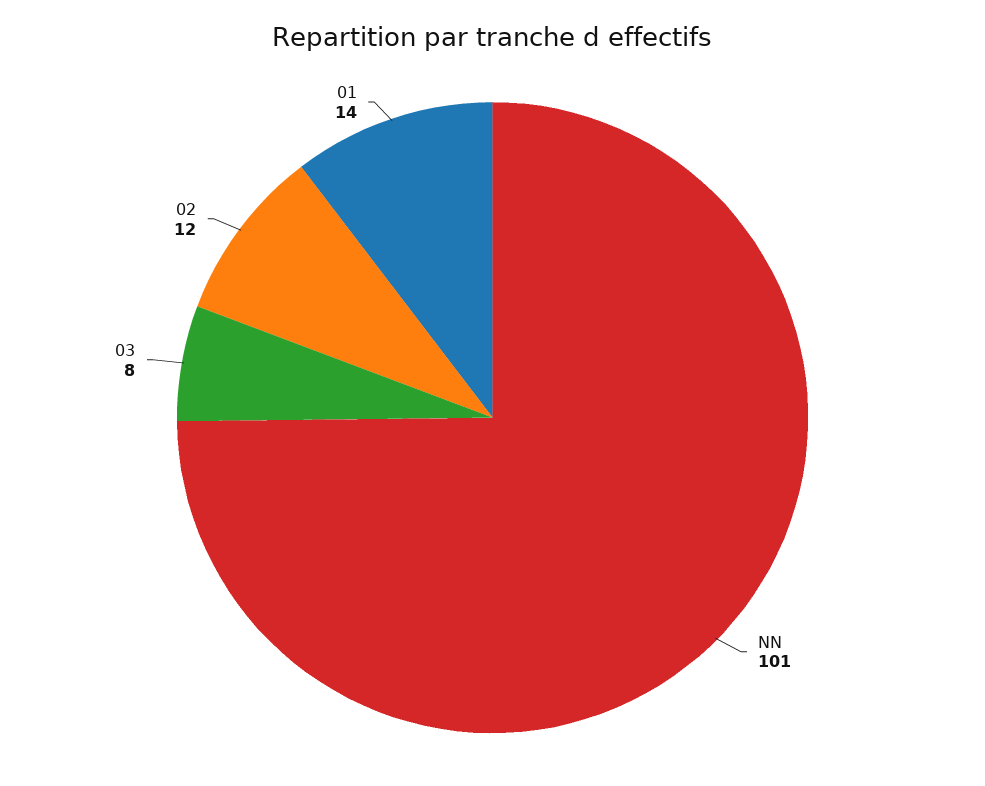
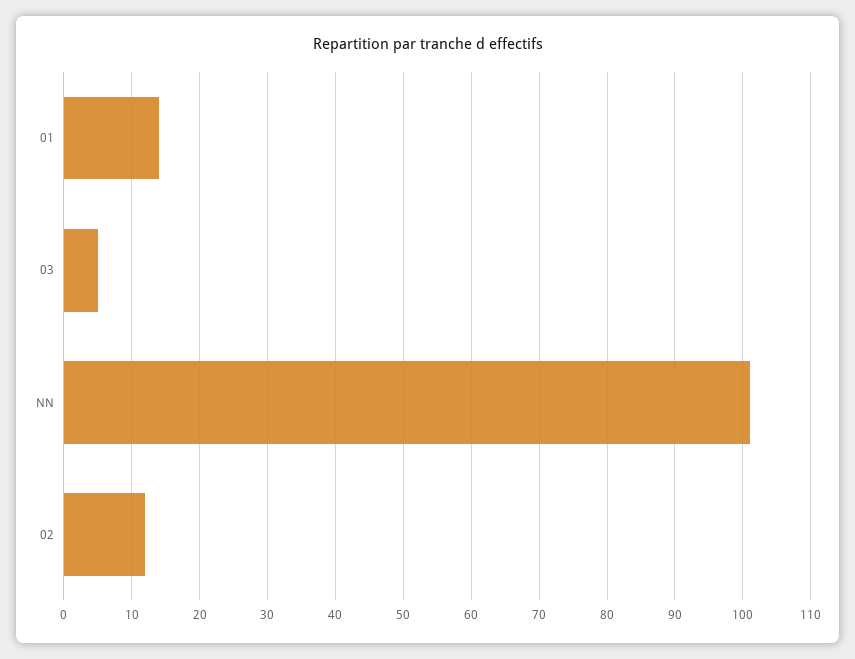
  {
    "NN": 101,
-   "03": 8,
+   "03": 5,
    "02": 12,
    "01": 14
  }

